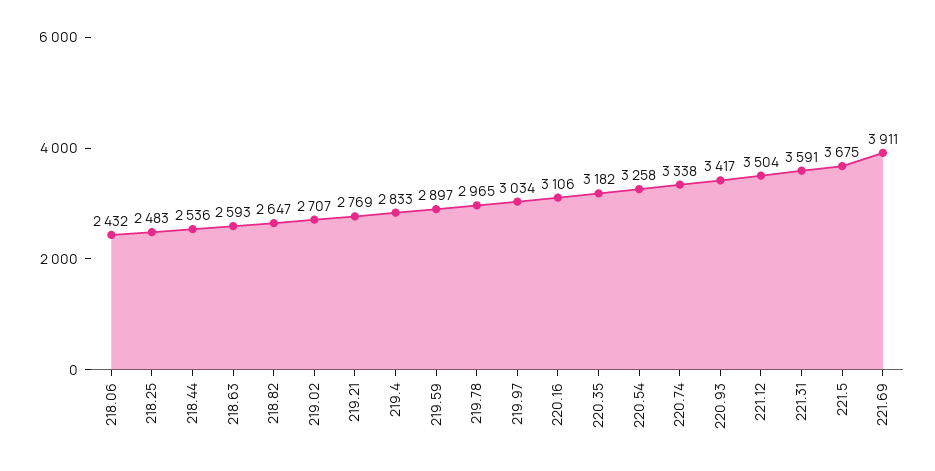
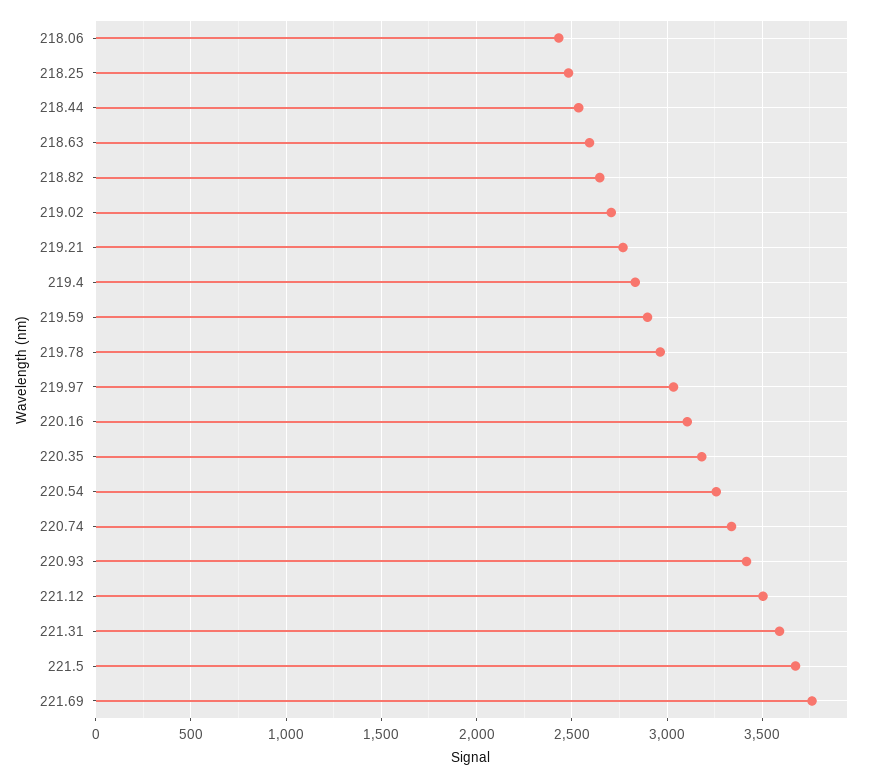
  {
    "218.06": 2432,
    "218.25": 2483,
    "218.44": 2536,
    "218.63": 2593,
    "218.82": 2647,
    "219.02": 2707,
    "219.21": 2769,
    "219.4": 2833,
    "219.59": 2897,
    "219.78": 2965,
    "219.97": 3034,
    "220.16": 3106,
    "220.35": 3182,
    "220.54": 3258,
    "220.74": 3338,
    "220.93": 3417,
    "221.12": 3504,
    "221.31": 3591,
    "221.5": 3675,
-   "221.69": 3911
+   "221.69": 3750
  }

